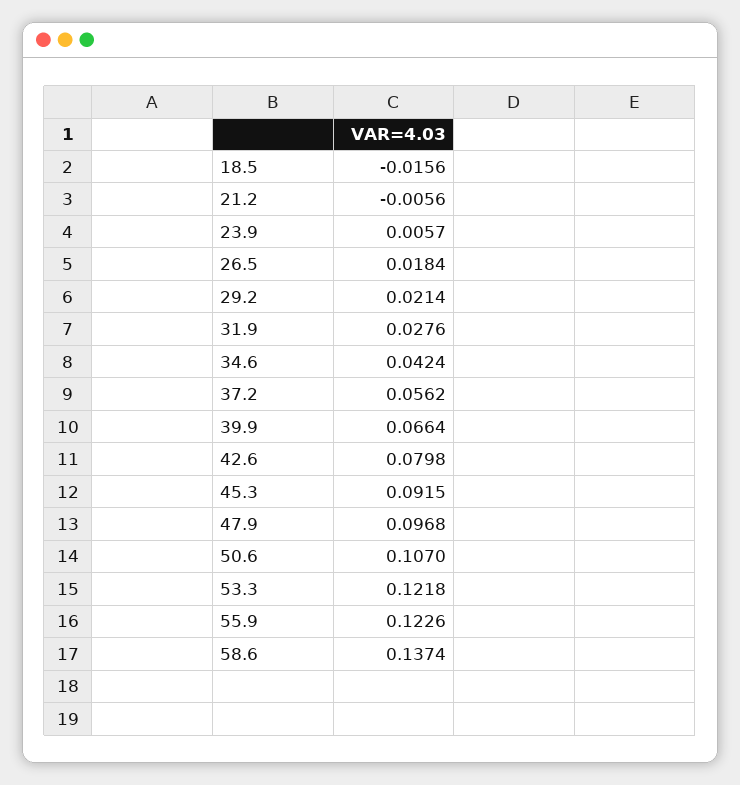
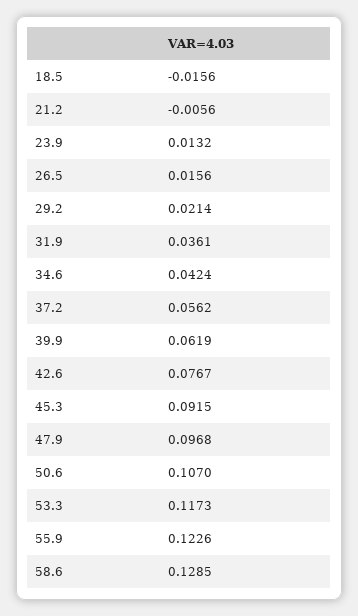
  {
    "18.5": -0.0156,
    "21.2": -0.0056,
-   "23.9": 0.0057,
+   "23.9": 0.0132,
-   "26.5": 0.0184,
+   "26.5": 0.0156,
    "29.2": 0.0214,
-   "31.9": 0.0276,
+   "31.9": 0.0361,
    "34.6": 0.0424,
    "37.2": 0.0562,
-   "39.9": 0.0664,
+   "39.9": 0.0619,
-   "42.6": 0.0798,
+   "42.6": 0.0767,
    "45.3": 0.0915,
    "47.9": 0.0968,
    "50.6": 0.107,
-   "53.3": 0.1218,
+   "53.3": 0.1173,
    "55.9": 0.1226,
-   "58.6": 0.1374
+   "58.6": 0.1285
  }

